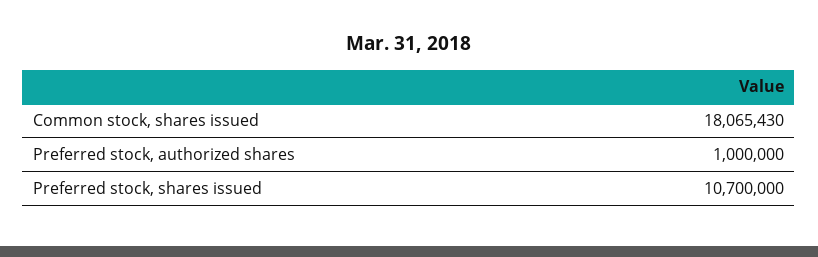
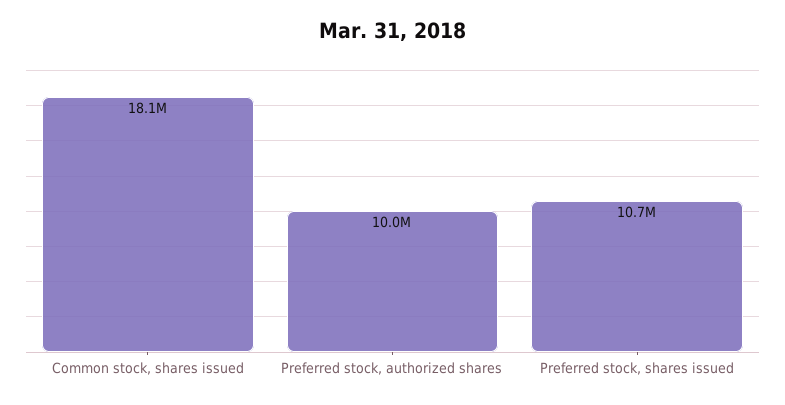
  {
    "Common stock, shares issued": 18065430,
-   "Preferred stock, authorized shares": 1000000,
+   "Preferred stock, authorized shares": 10000000,
    "Preferred stock, shares issued": 10700000
  }

